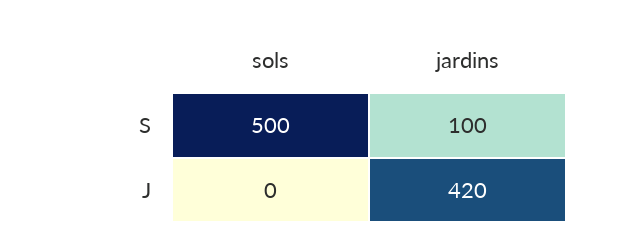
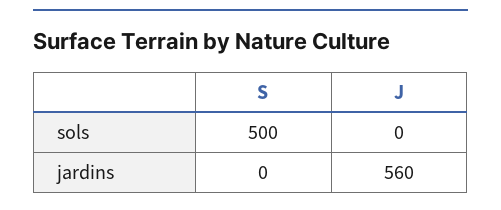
  {
    "sols": {
      "S": 500,
      "J": 0
    },
    "jardins": {
-     "S": 100,
+     "S": 0,
-     "J": 420
+     "J": 560
    }
  }

